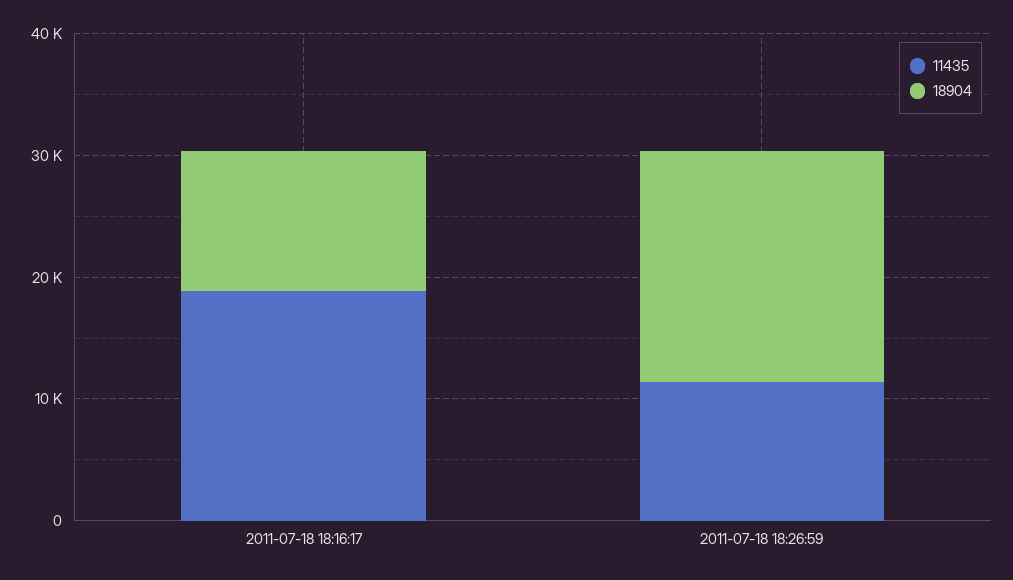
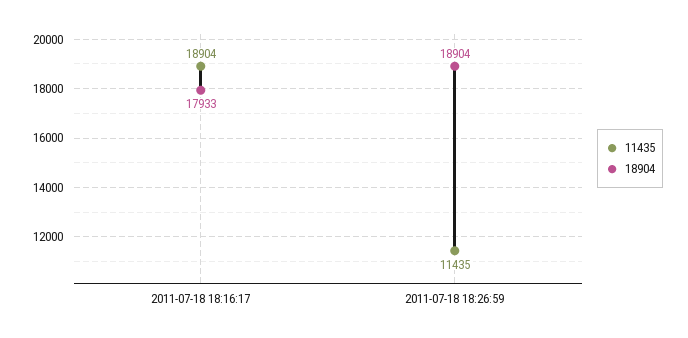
  {
    "11435": {
      "2011-07-18 18:16:17": 18904,
      "2011-07-18 18:26:59": 11435
    },
    "18904": {
-     "2011-07-18 18:16:17": 12000,
+     "2011-07-18 18:16:17": 17933,
      "2011-07-18 18:26:59": 18904
    }
  }

